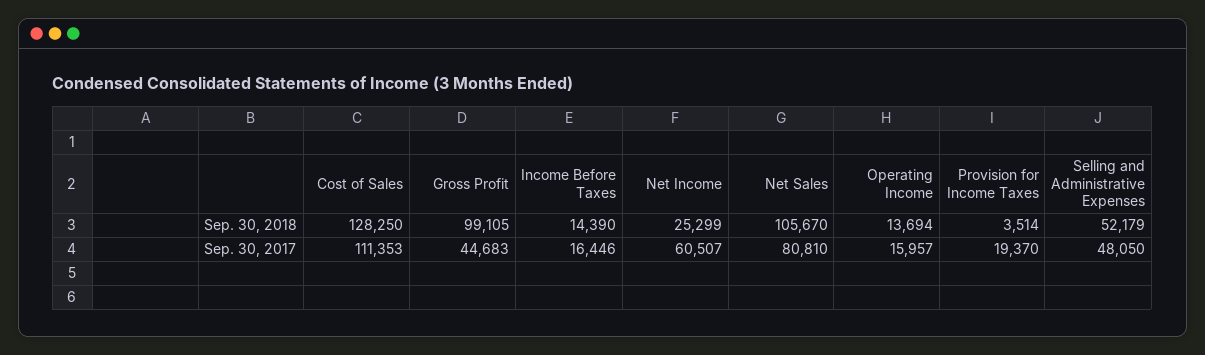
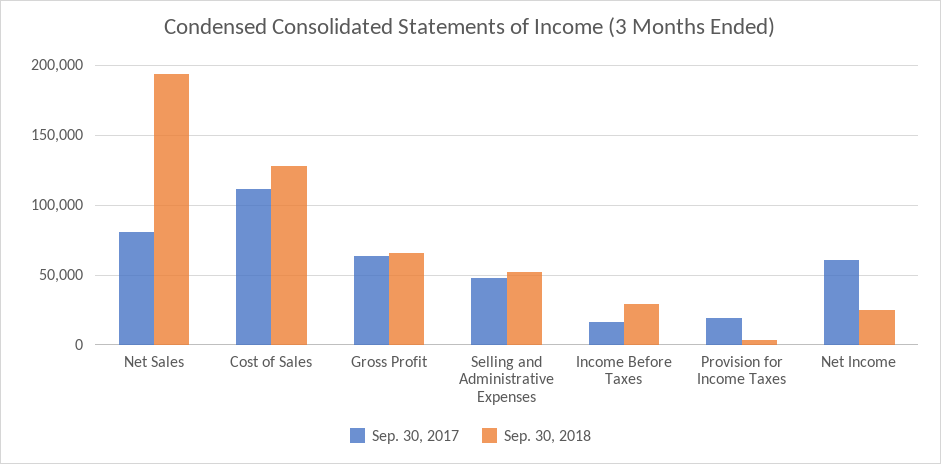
  {
    "Sep. 30, 2018": {
      "Cost of Sales": 128250,
-     "Gross Profit": 99105,
+     "Gross Profit": 65000,
-     "Income Before Taxes": 14390,
+     "Income Before Taxes": 30000,
      "Net Income": 25299,
-     "Net Sales": 105670,
+     "Net Sales": 195000,
-     "Operating Income": 13694,
      "Provision for Income Taxes": 3514,
      "Selling and Administrative Expenses": 52179
    },
    "Sep. 30, 2017": {
      "Cost of Sales": 111353,
-     "Gross Profit": 44683,
+     "Gross Profit": 65000,
      "Income Before Taxes": 16446,
      "Net Income": 60507,
      "Net Sales": 80810,
-     "Operating Income": 15957,
      "Provision for Income Taxes": 19370,
      "Selling and Administrative Expenses": 48050
    }
  }

